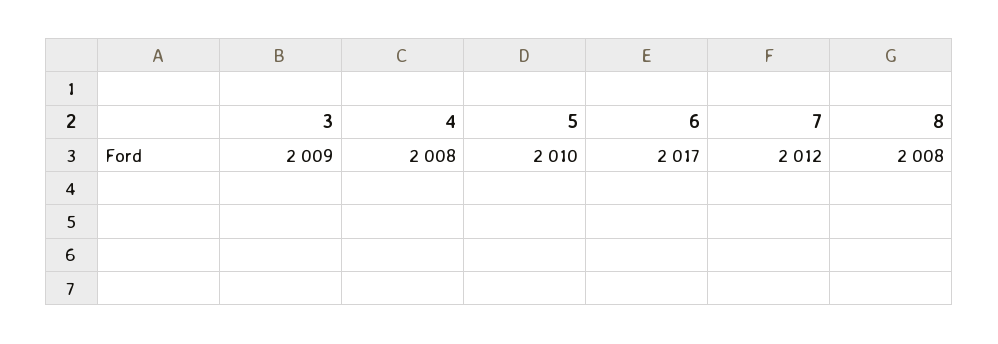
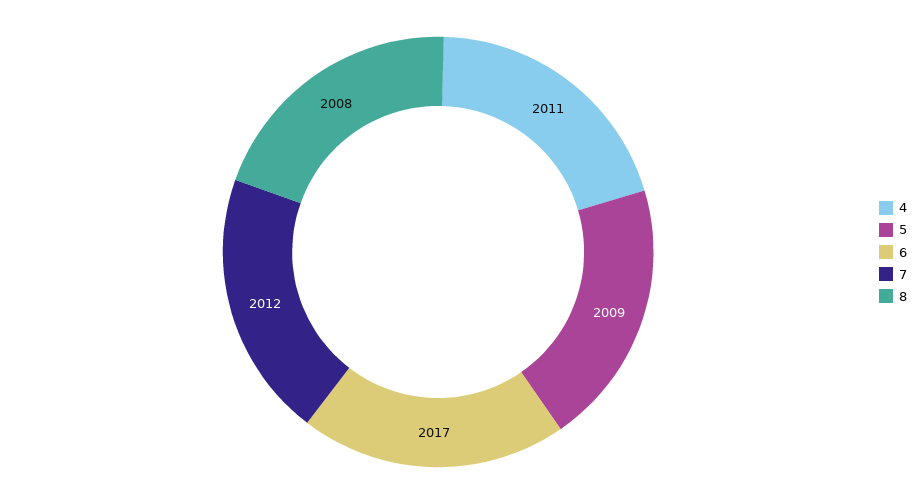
  {
-   "3": 2009,
-   "4": 2008,
+   "4": 2011,
-   "5": 2010,
+   "5": 2009,
    "6": 2017,
    "7": 2012,
    "8": 2008
  }

